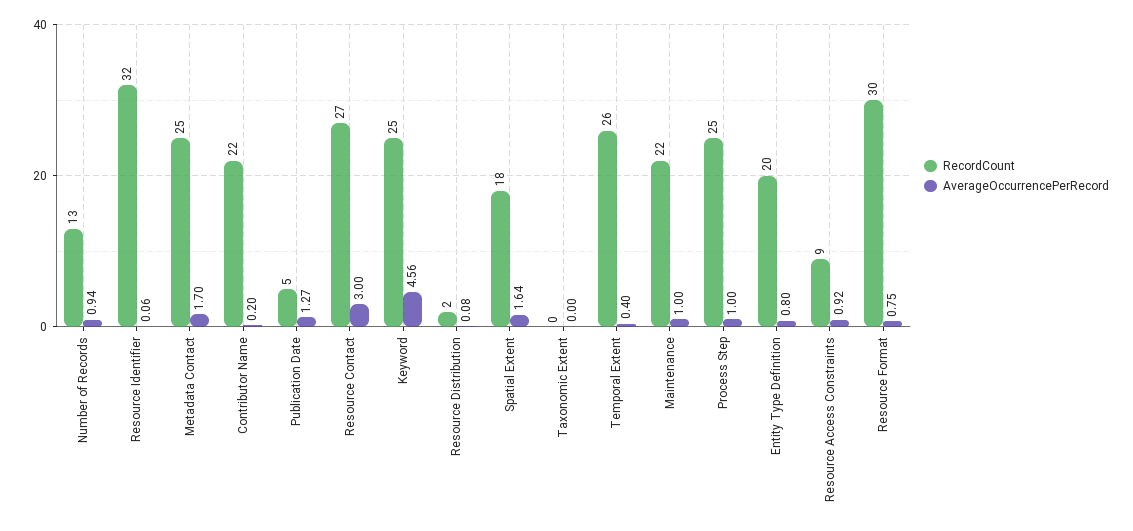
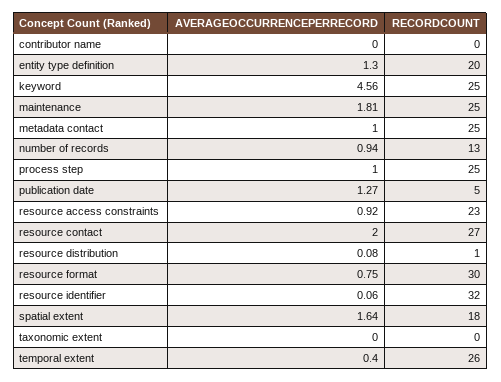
  {
    "RecordCount": {
      "Number of Records": 13,
      "Resource Identifier": 32,
      "Metadata Contact": 25,
-     "Contributor Name": 22,
+     "Contributor Name": 0,
      "Publication Date": 5,
      "Resource Contact": 27,
      "Keyword": 25,
-     "Resource Distribution": 2,
+     "Resource Distribution": 1,
      "Spatial Extent": 18,
      "Taxonomic Extent": 0,
      "Temporal Extent": 26,
-     "Maintenance": 22,
+     "Maintenance": 25,
      "Process Step": 25,
      "Entity Type Definition": 20,
-     "Resource Access Constraints": 9,
+     "Resource Access Constraints": 23,
      "Resource Format": 30
    },
    "AverageOccurrencePerRecord": {
      "Number of Records": 0.94,
      "Resource Identifier": 0.06,
-     "Metadata Contact": 1.7,
+     "Metadata Contact": 1,
-     "Contributor Name": 0.2,
+     "Contributor Name": 0,
      "Publication Date": 1.27,
-     "Resource Contact": 3,
+     "Resource Contact": 2,
      "Keyword": 4.56,
      "Resource Distribution": 0.08,
      "Spatial Extent": 1.64,
      "Taxonomic Extent": 0,
      "Temporal Extent": 0.4,
-     "Maintenance": 1,
+     "Maintenance": 1.81,
      "Process Step": 1,
-     "Entity Type Definition": 0.8,
+     "Entity Type Definition": 1.3,
      "Resource Access Constraints": 0.92,
      "Resource Format": 0.75
    }
  }

